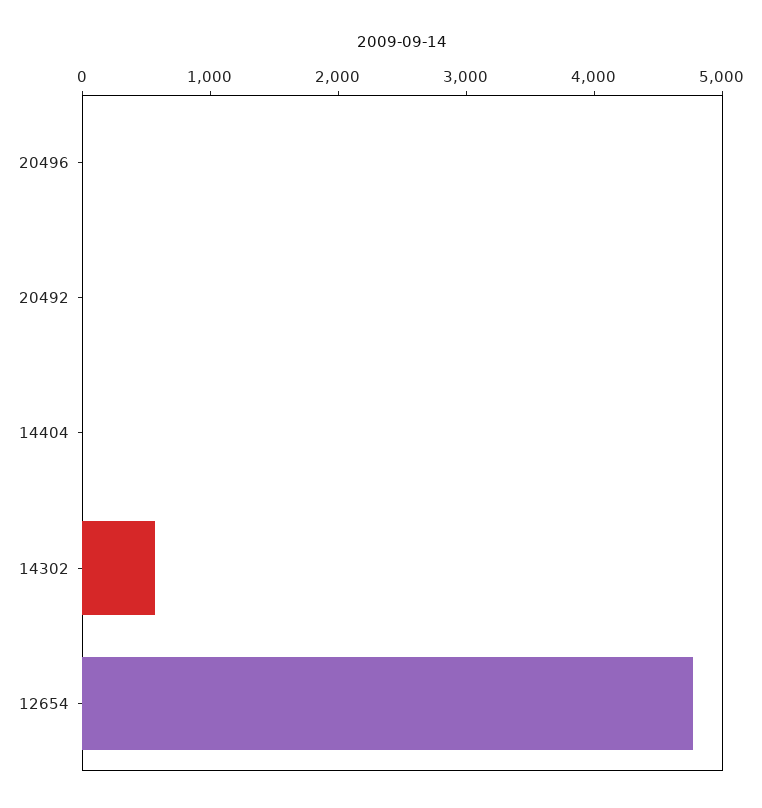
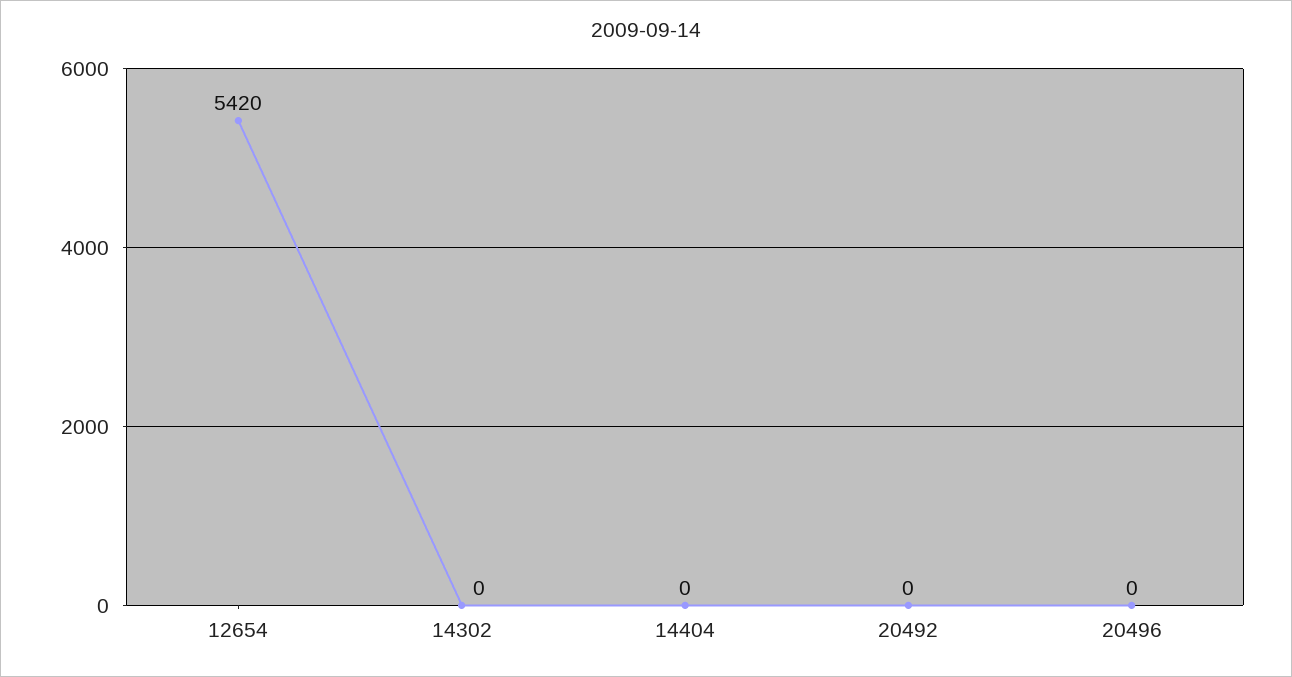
  {
    "20496": 0,
    "20492": 0,
    "14404": 0,
-   "14302": 600,
+   "14302": 0,
-   "12654": 4800
+   "12654": 5420
  }

